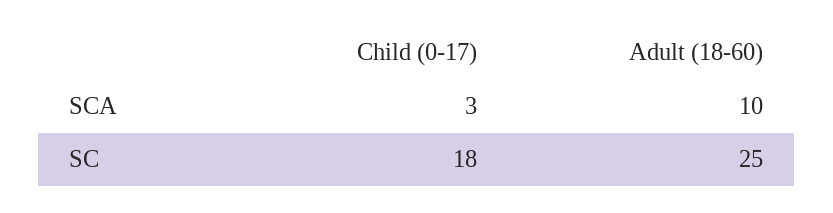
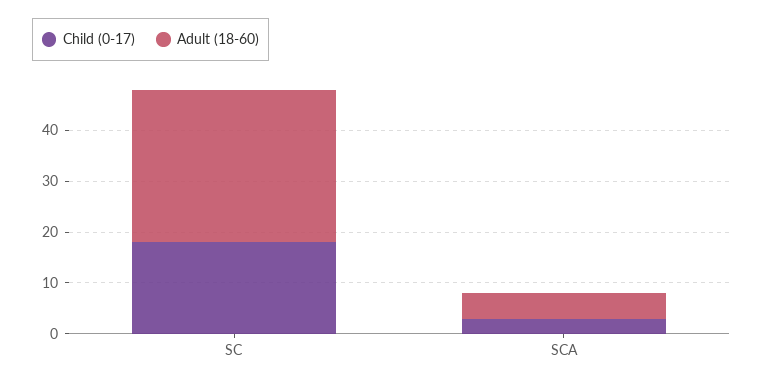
  {
    "Child (0-17)": {
      "SCA": 3,
      "SC": 18
    },
    "Adult (18-60)": {
-     "SCA": 10,
+     "SCA": 5,
-     "SC": 25
+     "SC": 30
    }
  }

